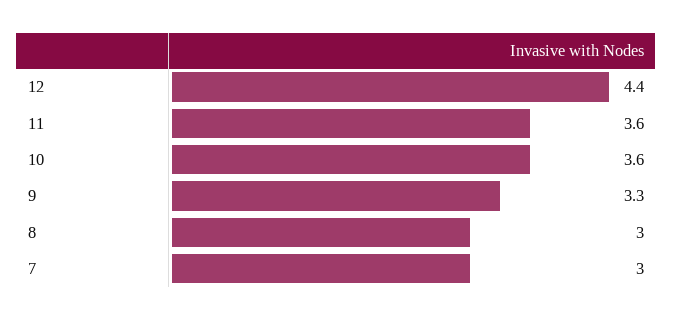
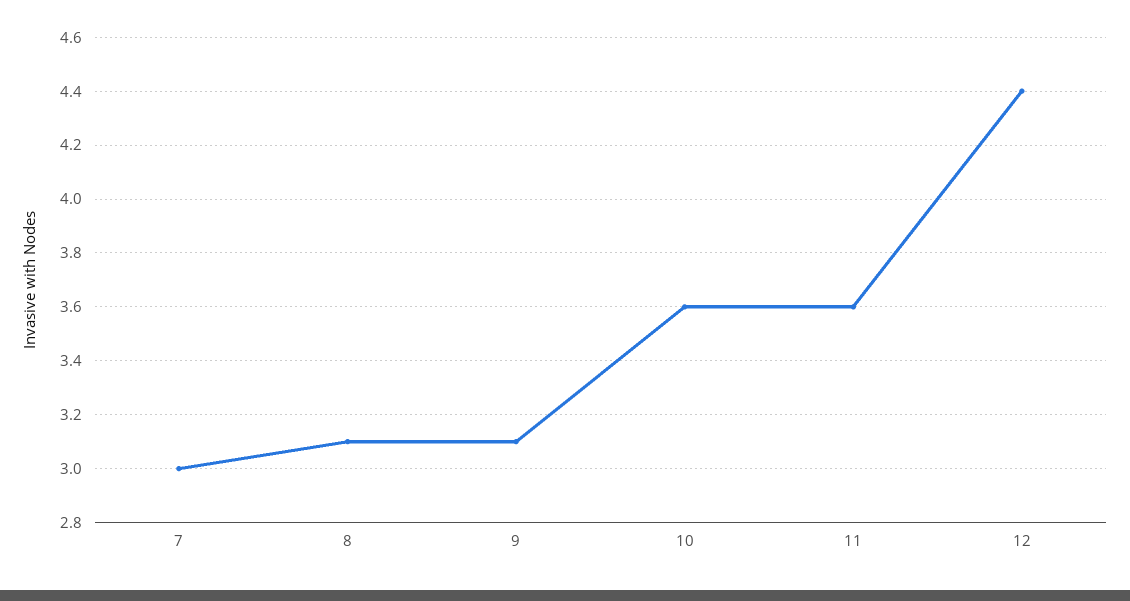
  {
    "12": 4.4,
    "11": 3.6,
    "10": 3.6,
-   "9": 3.3,
+   "9": 3.1,
-   "8": 3,
+   "8": 3.1,
    "7": 3
  }

